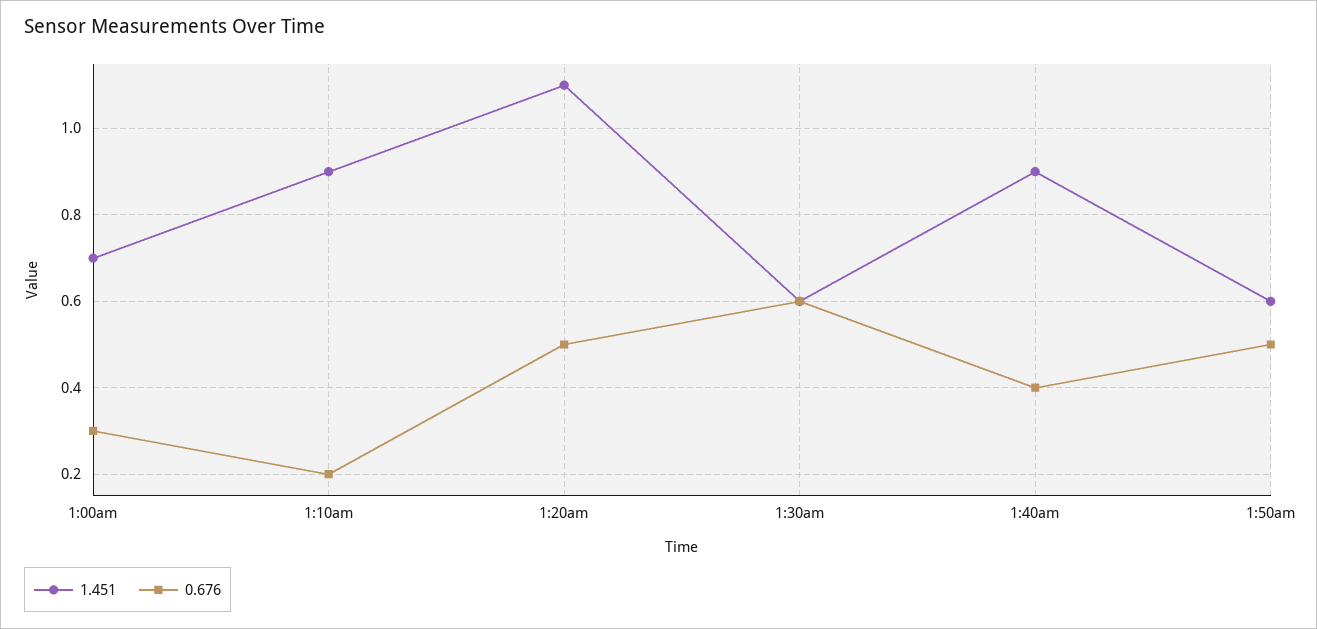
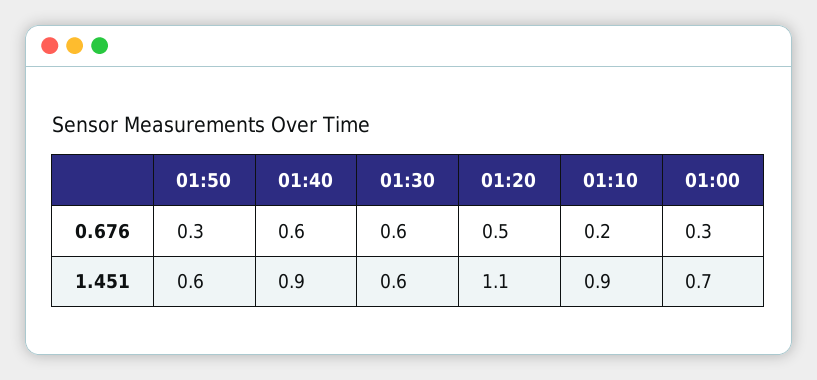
  {
    "1.451": {
      "1:00am": 0.7,
      "1:10am": 0.9,
      "1:20am": 1.1,
      "1:30am": 0.6,
      "1:40am": 0.9,
      "1:50am": 0.6
    },
    "0.676": {
      "1:00am": 0.3,
      "1:10am": 0.2,
      "1:20am": 0.5,
      "1:30am": 0.6,
-     "1:40am": 0.4,
+     "1:40am": 0.6,
-     "1:50am": 0.5
+     "1:50am": 0.3
    }
  }

